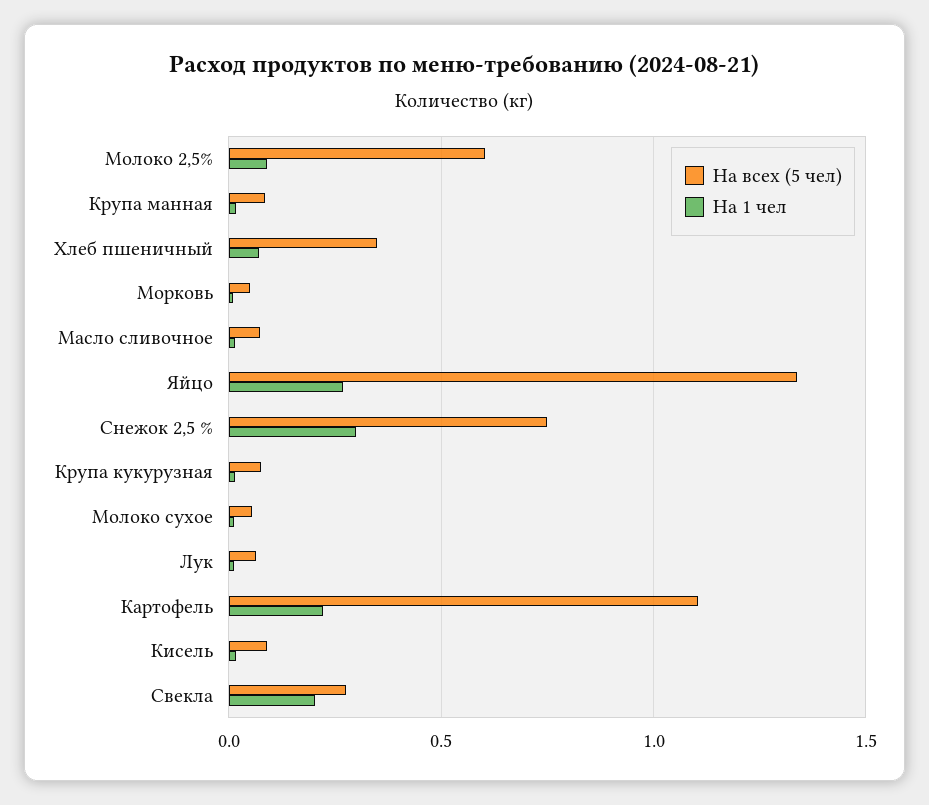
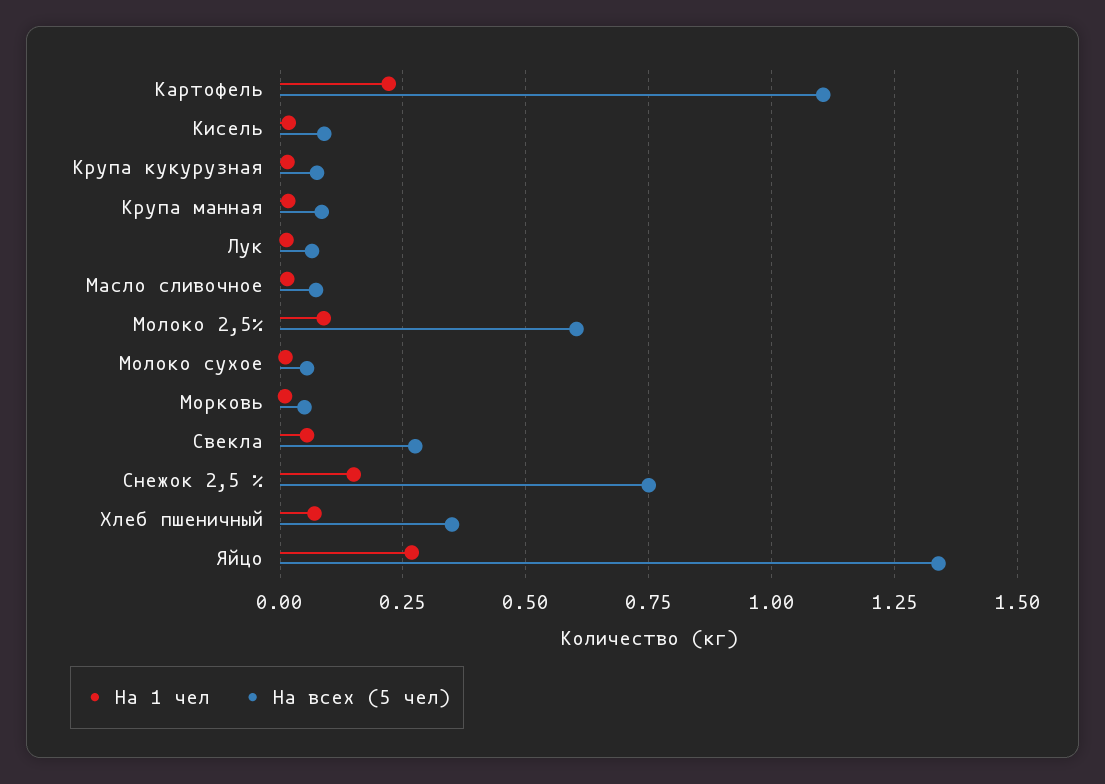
  {
    "На всех (5 чел)": {
      "Молоко 2,5%": 0.6,
      "Крупа манная": 0.075,
      "Хлеб пшеничный": 0.35,
      "Морковь": 0.05,
      "Масло сливочное": 0.075,
      "Яйцо": 1.35,
      "Снежок 2,5 %": 0.75,
      "Крупа кукурузная": 0.075,
      "Молоко сухое": 0.05,
      "Лук": 0.075,
      "Картофель": 1.1,
      "Кисель": 0.1,
      "Свекла": 0.275
    },
    "На 1 чел": {
      "Молоко 2,5%": 0.1,
      "Крупа манная": 0.025,
      "Хлеб пшеничный": 0.075,
      "Морковь": 0,
      "Масло сливочное": 0.025,
      "Яйцо": 0.275,
-     "Снежок 2,5 %": 0.3,
+     "Снежок 2,5 %": 0.15,
      "Крупа кукурузная": 0.025,
      "Молоко сухое": 0,
      "Лук": 0.025,
      "Картофель": 0.225,
      "Кисель": 0.025,
-     "Свекла": 0.2
+     "Свекла": 0.05
    }
  }

